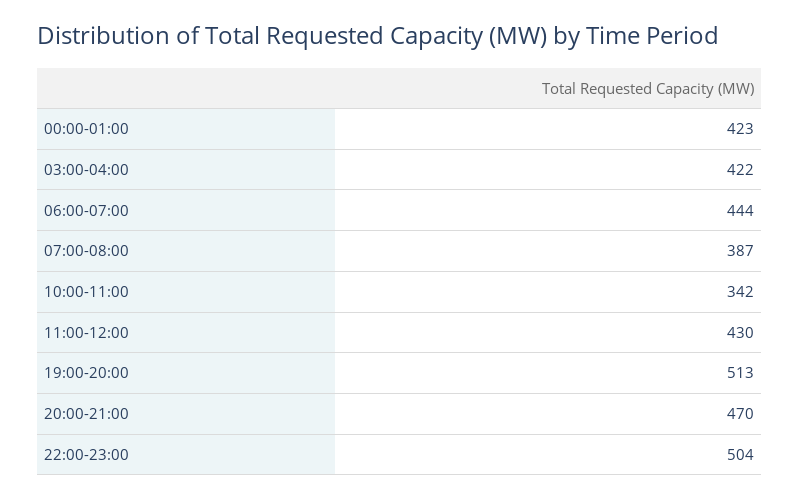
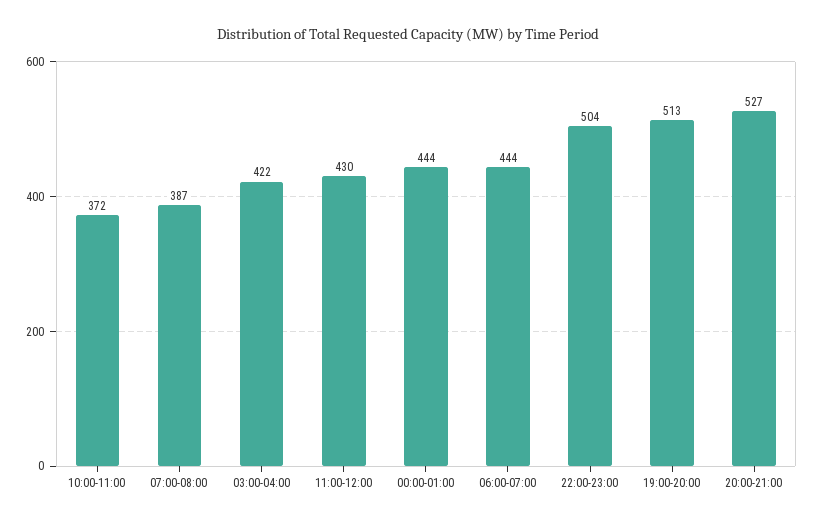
  {
-   "00:00-01:00": 423,
+   "00:00-01:00": 444,
    "03:00-04:00": 422,
    "06:00-07:00": 444,
    "07:00-08:00": 387,
-   "10:00-11:00": 342,
+   "10:00-11:00": 372,
    "11:00-12:00": 430,
    "19:00-20:00": 513,
-   "20:00-21:00": 470,
+   "20:00-21:00": 527,
    "22:00-23:00": 504
  }

